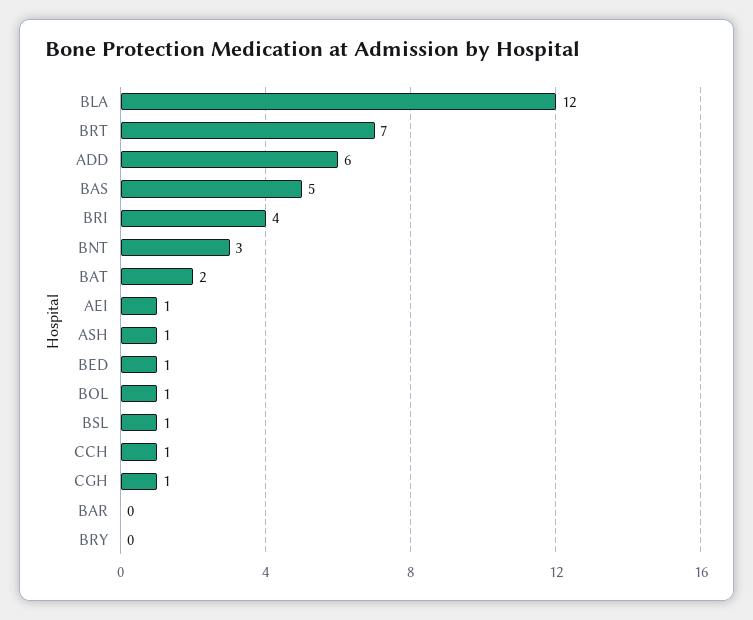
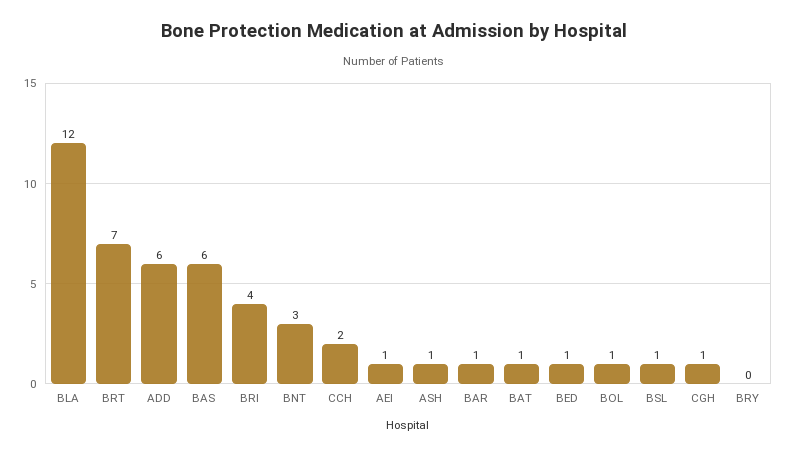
  {
    "BLA": 12,
    "BRT": 7,
    "ADD": 6,
-   "BAS": 5,
+   "BAS": 6,
    "BRI": 4,
    "BNT": 3,
-   "BAT": 2,
+   "BAT": 1,
    "AEI": 1,
    "ASH": 1,
    "BED": 1,
    "BOL": 1,
    "BSL": 1,
-   "CCH": 1,
+   "CCH": 2,
    "CGH": 1,
-   "BAR": 0,
+   "BAR": 1,
    "BRY": 0
  }

